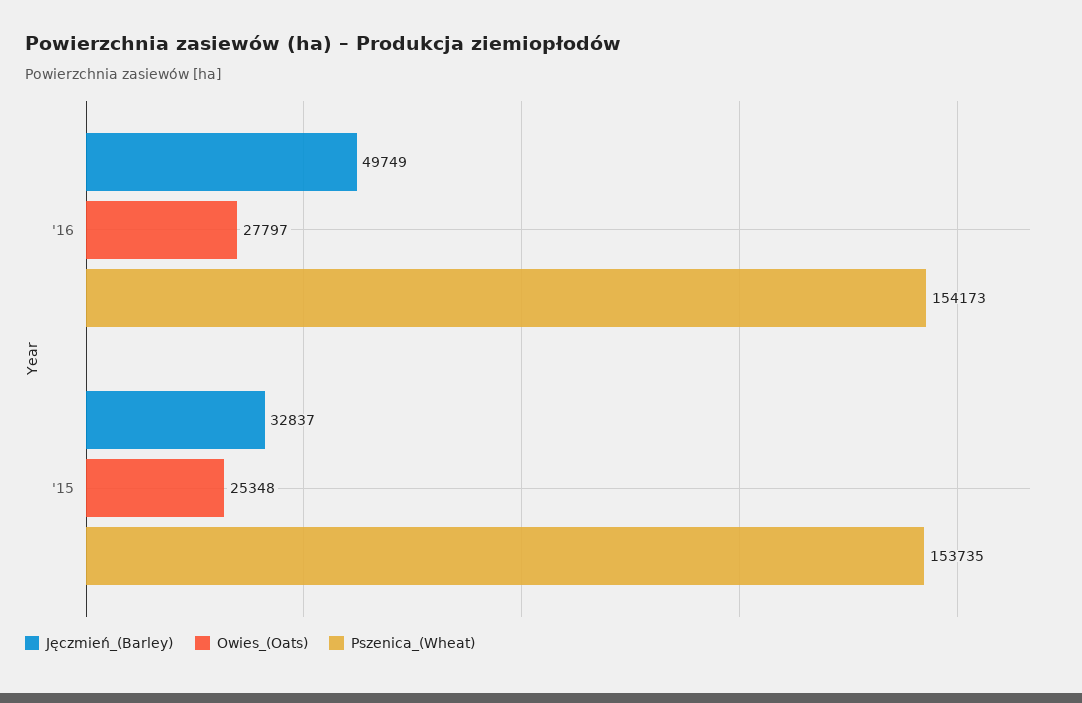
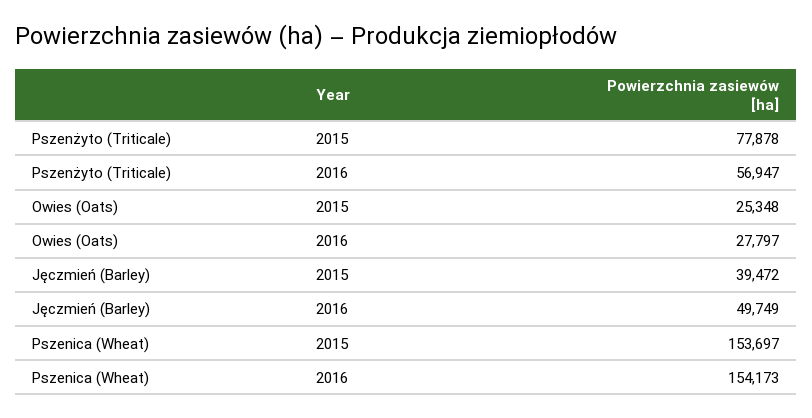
  {
    "Jęczmień_(Barley)": {
      "'16": 49749,
-     "'15": 32837
+     "'15": 39472
    },
    "Owies_(Oats)": {
      "'16": 27797,
      "'15": 25348
    },
    "Pszenica_(Wheat)": {
      "'16": 154173,
-     "'15": 153735
+     "'15": 153697
-   }
+   },
+   "Pszenżyto (Triticale)": {
+     "'15": 77878,
+     "'16": 56947
+   }
  }

